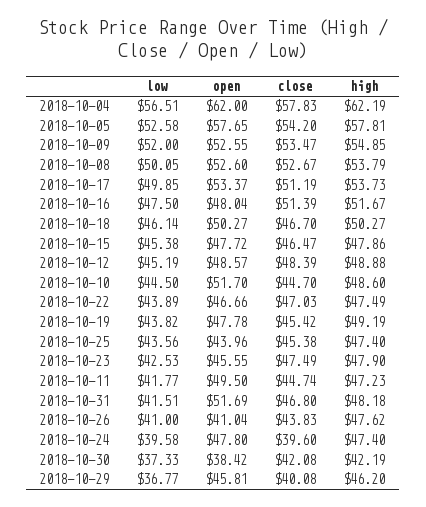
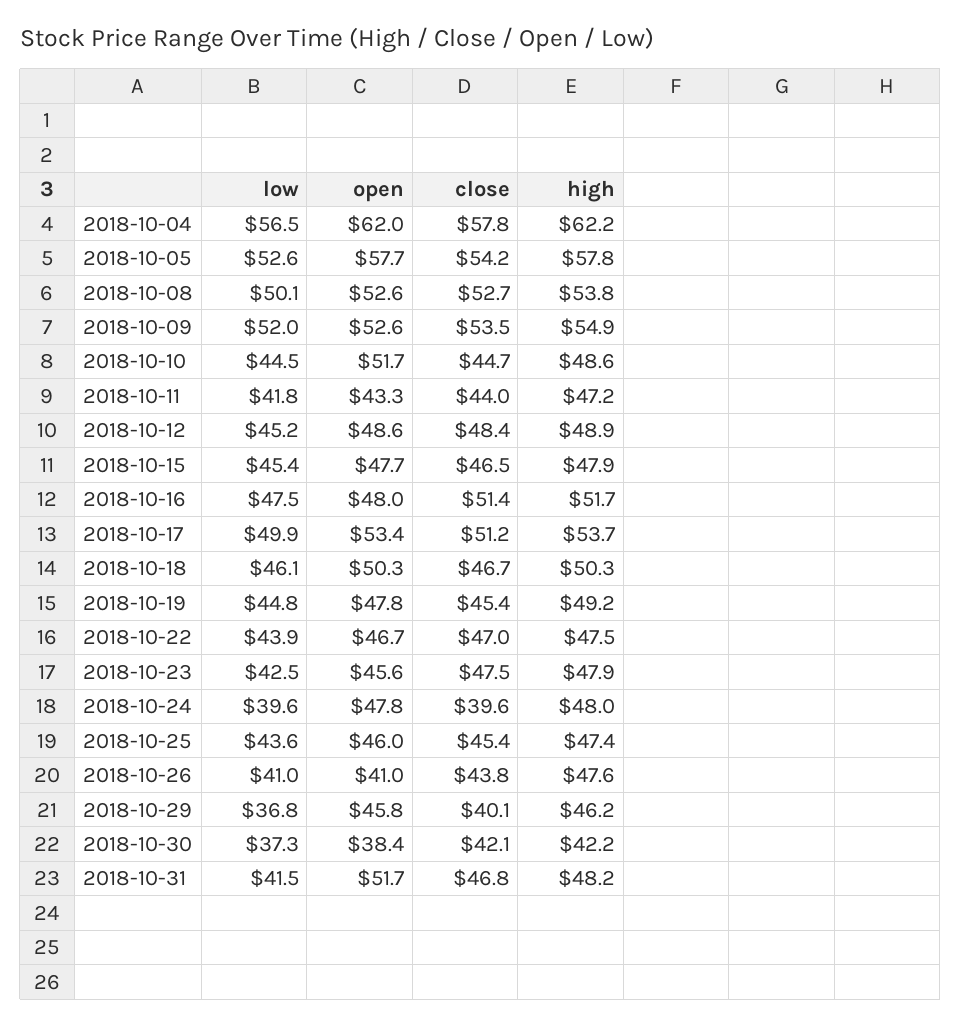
  {
    "low": {
      "2018-10-04": 56.51,
      "2018-10-05": 52.58,
      "2018-10-09": 52,
      "2018-10-08": 50.05,
      "2018-10-17": 49.85,
      "2018-10-16": 47.5,
      "2018-10-18": 46.14,
      "2018-10-15": 45.38,
      "2018-10-12": 45.19,
      "2018-10-10": 44.5,
      "2018-10-22": 43.89,
-     "2018-10-19": 43.82,
+     "2018-10-19": 44.8,
      "2018-10-25": 43.56,
      "2018-10-23": 42.53,
      "2018-10-11": 41.77,
      "2018-10-31": 41.51,
      "2018-10-26": 41,
      "2018-10-24": 39.58,
      "2018-10-30": 37.33,
      "2018-10-29": 36.77
    },
    "open": {
      "2018-10-04": 62,
      "2018-10-05": 57.65,
      "2018-10-09": 52.55,
      "2018-10-08": 52.6,
      "2018-10-17": 53.37,
      "2018-10-16": 48.04,
      "2018-10-18": 50.27,
      "2018-10-15": 47.72,
      "2018-10-12": 48.57,
      "2018-10-10": 51.7,
      "2018-10-22": 46.66,
      "2018-10-19": 47.78,
-     "2018-10-25": 43.96,
+     "2018-10-25": 46,
      "2018-10-23": 45.55,
-     "2018-10-11": 49.5,
+     "2018-10-11": 43.3,
      "2018-10-31": 51.69,
      "2018-10-26": 41.04,
      "2018-10-24": 47.8,
      "2018-10-30": 38.42,
      "2018-10-29": 45.81
    },
    "close": {
      "2018-10-04": 57.83,
      "2018-10-05": 54.2,
      "2018-10-09": 53.47,
      "2018-10-08": 52.67,
      "2018-10-17": 51.19,
      "2018-10-16": 51.39,
      "2018-10-18": 46.7,
      "2018-10-15": 46.47,
      "2018-10-12": 48.39,
      "2018-10-10": 44.7,
      "2018-10-22": 47.03,
      "2018-10-19": 45.42,
      "2018-10-25": 45.38,
      "2018-10-23": 47.49,
-     "2018-10-11": 44.74,
+     "2018-10-11": 44,
      "2018-10-31": 46.8,
      "2018-10-26": 43.83,
      "2018-10-24": 39.6,
      "2018-10-30": 42.08,
      "2018-10-29": 40.08
    },
    "high": {
      "2018-10-04": 62.19,
      "2018-10-05": 57.81,
      "2018-10-09": 54.85,
      "2018-10-08": 53.79,
      "2018-10-17": 53.73,
      "2018-10-16": 51.67,
      "2018-10-18": 50.27,
      "2018-10-15": 47.86,
      "2018-10-12": 48.88,
      "2018-10-10": 48.6,
      "2018-10-22": 47.49,
      "2018-10-19": 49.19,
      "2018-10-25": 47.4,
      "2018-10-23": 47.9,
      "2018-10-11": 47.23,
      "2018-10-31": 48.18,
      "2018-10-26": 47.62,
-     "2018-10-24": 47.4,
+     "2018-10-24": 48,
      "2018-10-30": 42.19,
      "2018-10-29": 46.2
    }
  }

